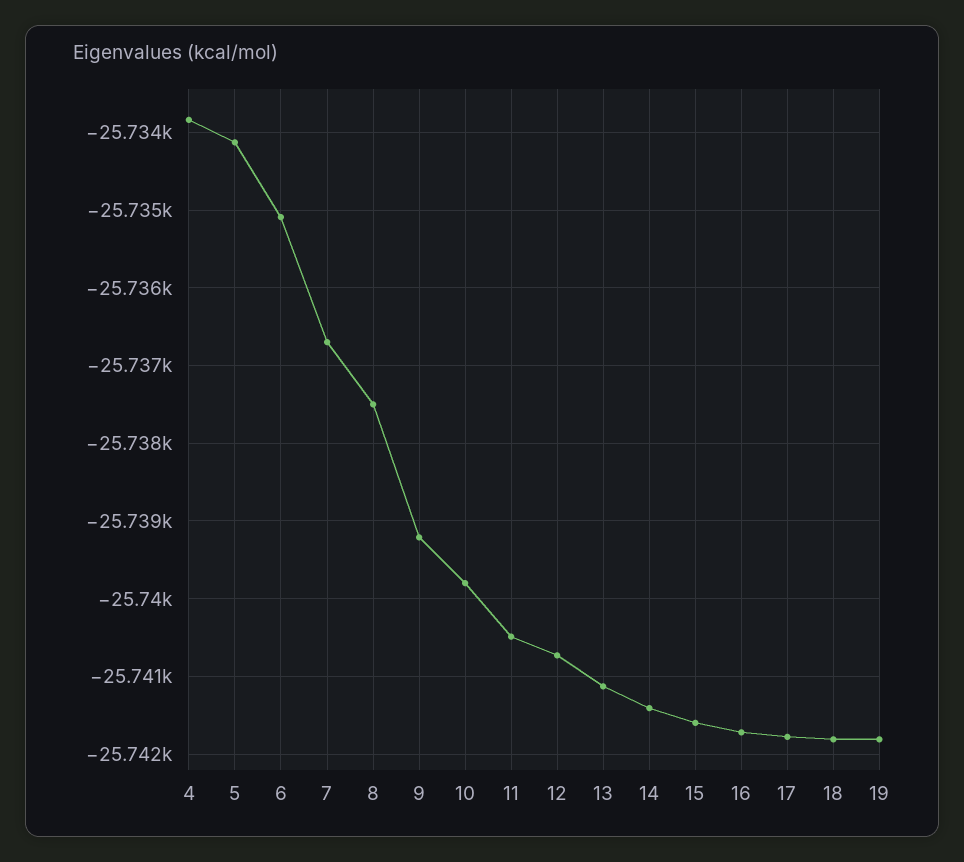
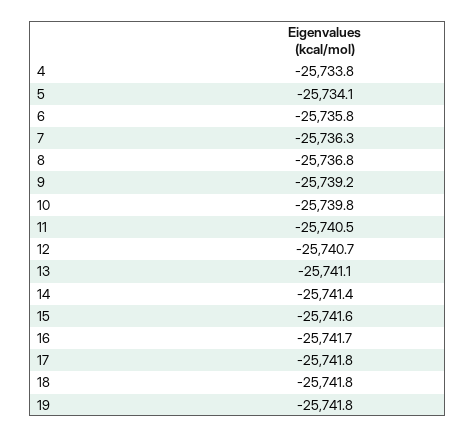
  {
    "4": -25733.8,
    "5": -25734.1,
-   "6": -25735.1,
+   "6": -25735.8,
-   "7": -25736.7,
+   "7": -25736.3,
-   "8": -25737.5,
+   "8": -25736.8,
    "9": -25739.2,
    "10": -25739.8,
    "11": -25740.5,
    "12": -25740.7,
    "13": -25741.1,
    "14": -25741.4,
    "15": -25741.6,
    "16": -25741.7,
    "17": -25741.8,
    "18": -25741.8,
    "19": -25741.8
  }

